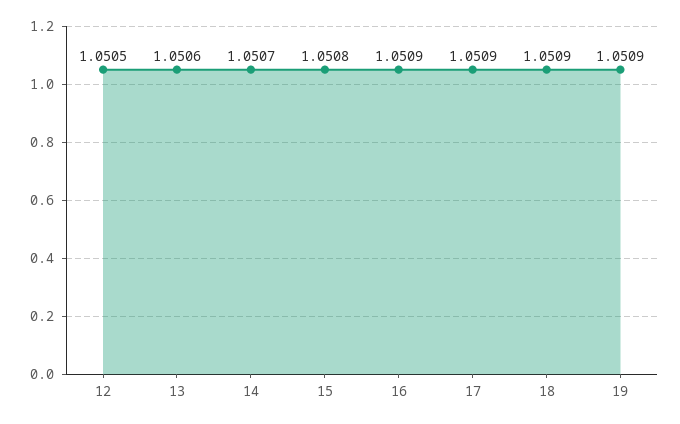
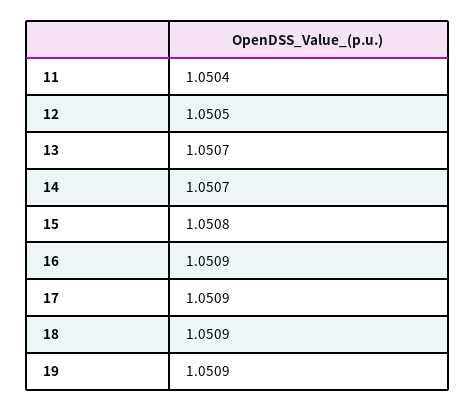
  {
    "12": 1.0505,
-   "13": 1.0506,
+   "13": 1.0507,
    "14": 1.0507,
    "15": 1.0508,
    "16": 1.0509,
    "17": 1.0509,
    "18": 1.0509,
-   "19": 1.0509
+   "19": 1.0509,
+   "11": 1.0504
  }

